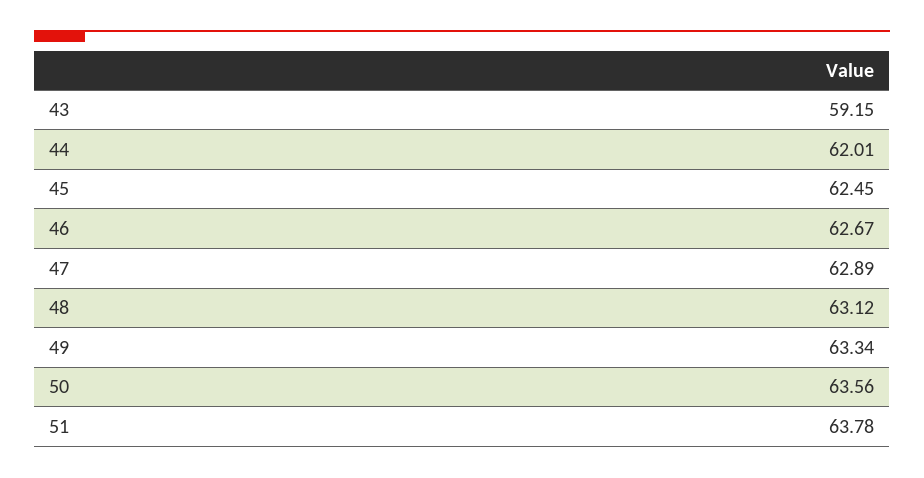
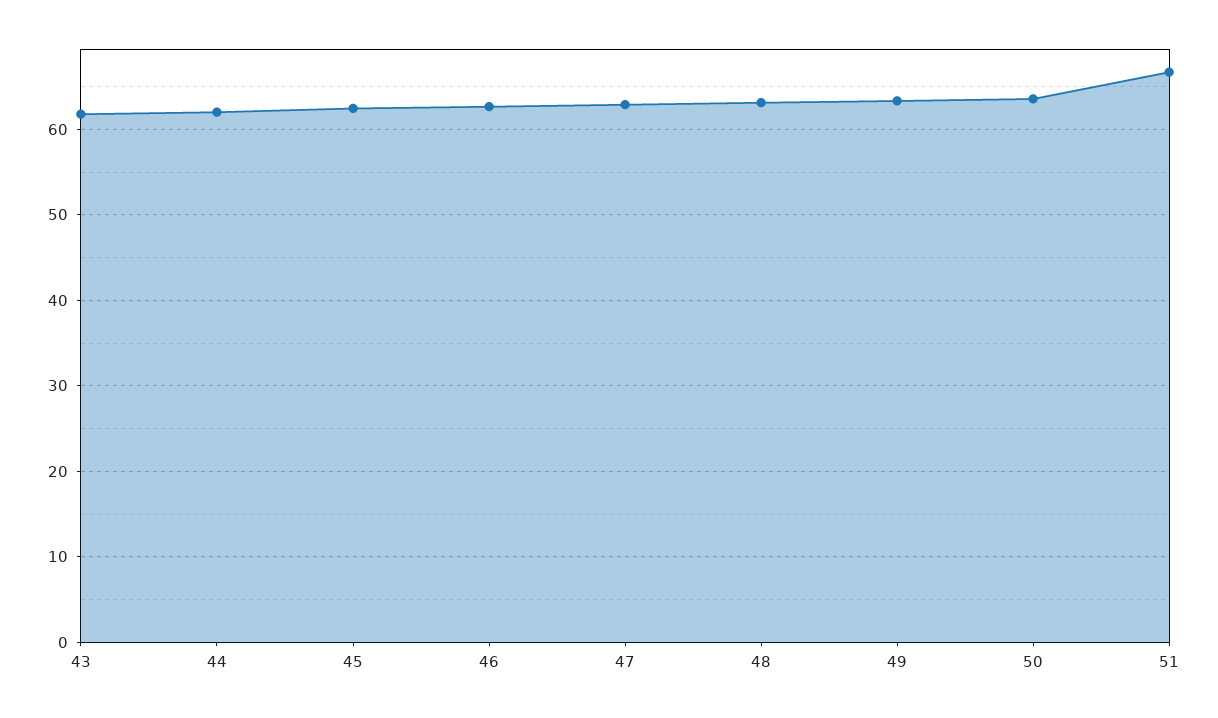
  {
-   "43": 59.15,
+   "43": 62,
    "44": 62.01,
    "45": 62.45,
    "46": 62.67,
    "47": 62.89,
    "48": 63.12,
    "49": 63.34,
    "50": 63.56,
-   "51": 63.78
+   "51": 67
  }

